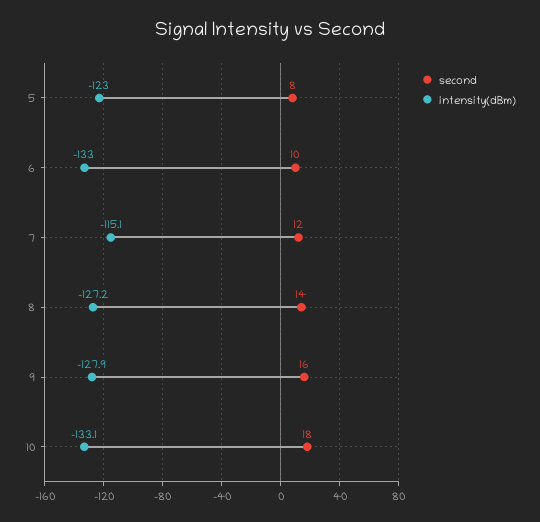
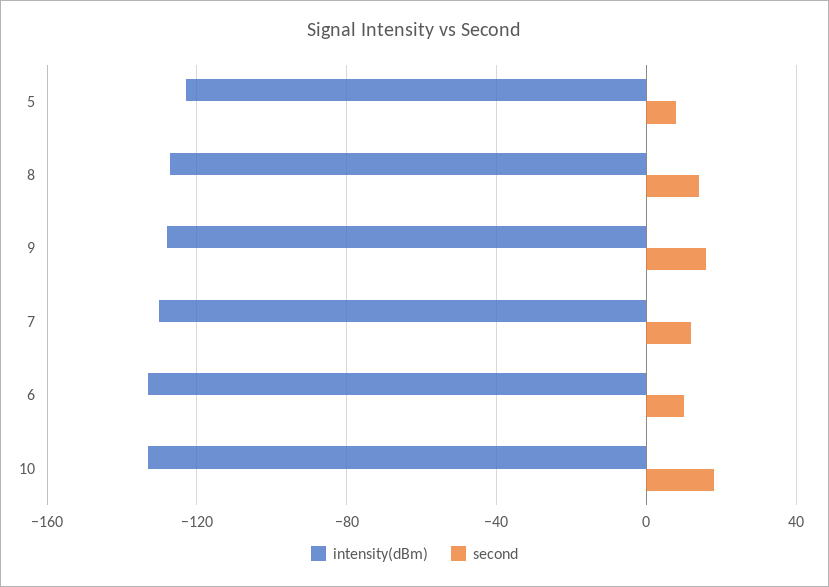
  {
    "second": {
      "5": 8,
      "6": 10,
      "7": 12,
      "8": 14,
      "9": 16,
      "10": 18
    },
    "intensity(dBm)": {
      "5": -123,
      "6": -133,
-     "7": -115.1,
+     "7": -130,
      "8": -127.2,
      "9": -127.9,
      "10": -133.1
    }
  }

